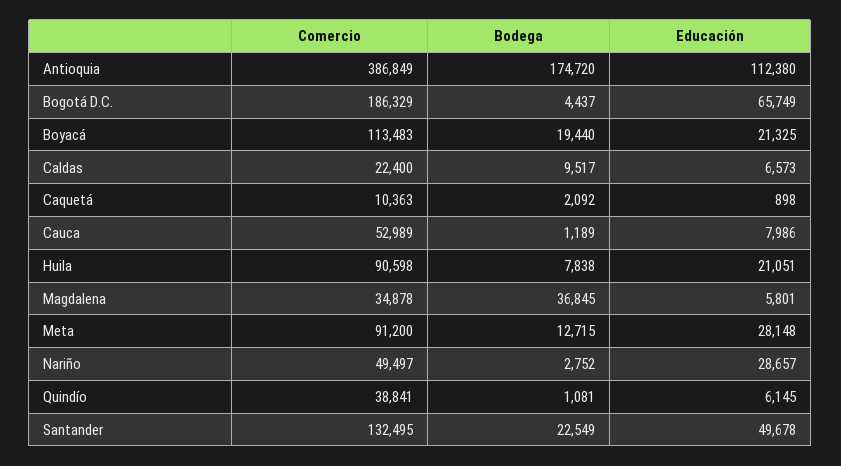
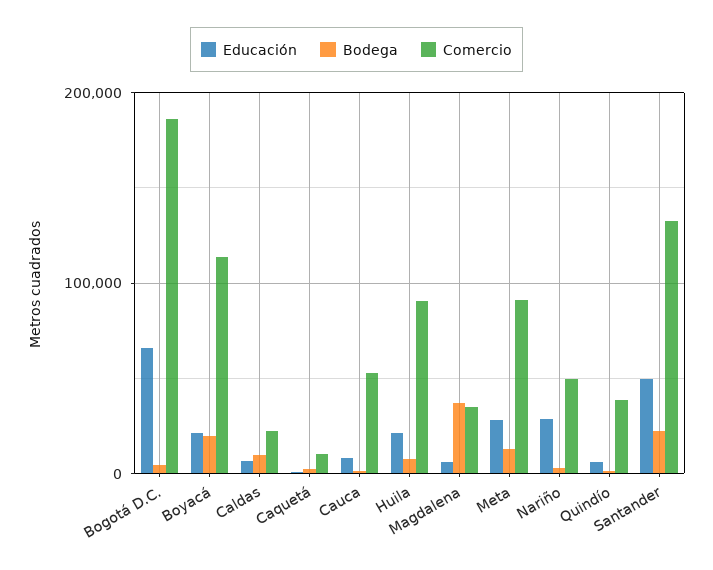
  {
    "Comercio": {
-     "Antioquia": 386849,
      "Bogotá D.C.": 186329,
      "Boyacá": 113483,
      "Caldas": 22400,
      "Caquetá": 10363,
      "Cauca": 52989,
      "Huila": 90598,
      "Magdalena": 34878,
      "Meta": 91200,
      "Nariño": 49497,
      "Quindío": 38841,
      "Santander": 132495
    },
    "Bodega": {
-     "Antioquia": 174720,
      "Bogotá D.C.": 4437,
      "Boyacá": 19440,
      "Caldas": 9517,
      "Caquetá": 2092,
      "Cauca": 1189,
      "Huila": 7838,
      "Magdalena": 36845,
      "Meta": 12715,
      "Nariño": 2752,
      "Quindío": 1081,
      "Santander": 22549
    },
    "Educación": {
-     "Antioquia": 112380,
      "Bogotá D.C.": 65749,
      "Boyacá": 21325,
      "Caldas": 6573,
      "Caquetá": 898,
      "Cauca": 7986,
      "Huila": 21051,
      "Magdalena": 5801,
      "Meta": 28148,
      "Nariño": 28657,
      "Quindío": 6145,
      "Santander": 49678
    }
  }

